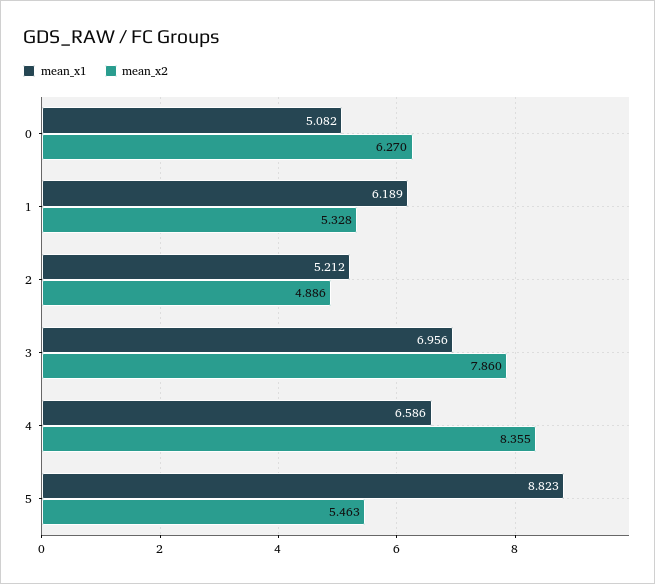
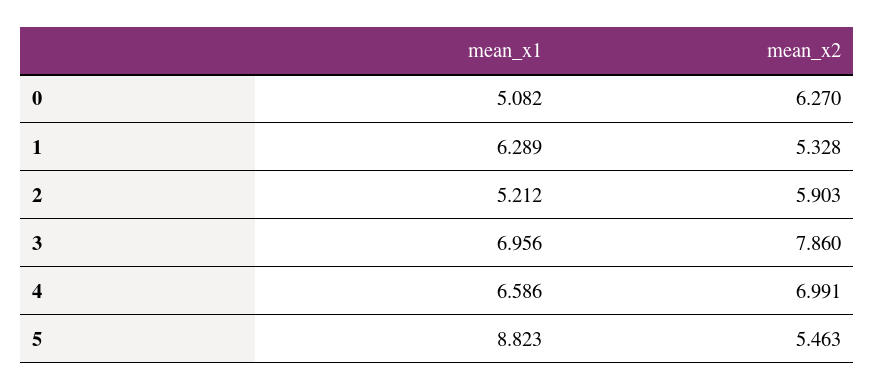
  {
    "mean_x1": {
      "0": 5.082,
-     "1": 6.189,
+     "1": 6.289,
      "2": 5.212,
      "3": 6.956,
      "4": 6.586,
      "5": 8.823
    },
    "mean_x2": {
      "0": 6.27,
      "1": 5.328,
-     "2": 4.886,
+     "2": 5.903,
      "3": 7.86,
-     "4": 8.355,
+     "4": 6.991,
      "5": 5.463
    }
  }

